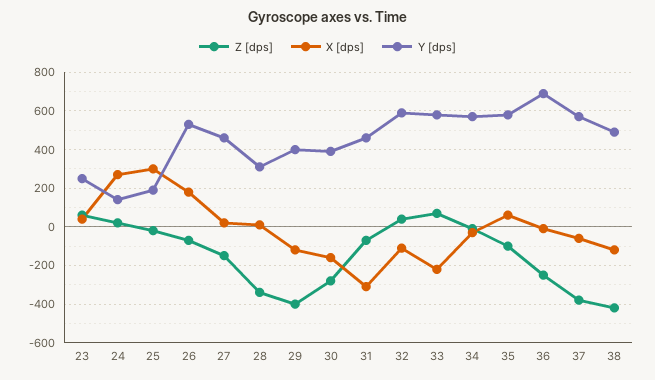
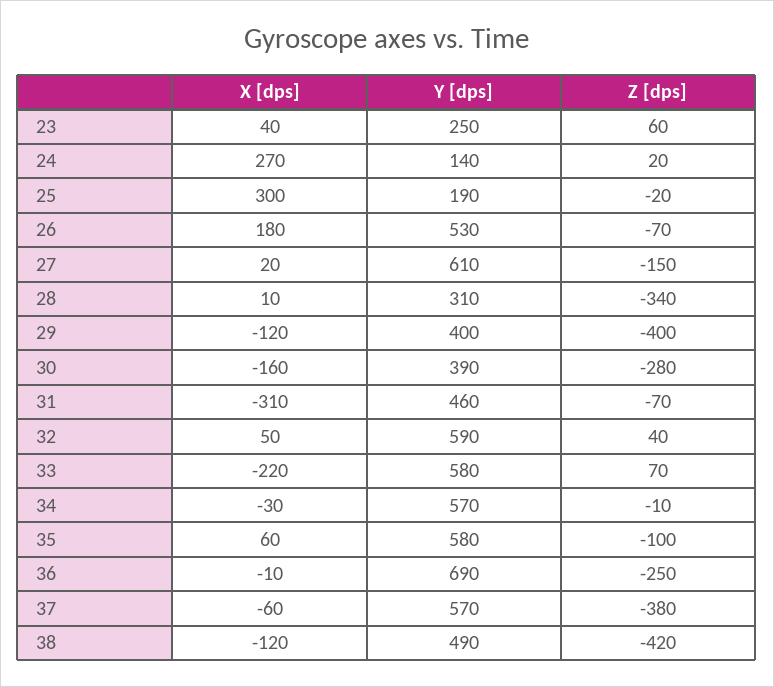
  {
    "Z [dps]": {
      "23": 60,
      "24": 20,
      "25": -20,
      "26": -70,
      "27": -150,
      "28": -340,
      "29": -400,
      "30": -280,
      "31": -70,
      "32": 40,
      "33": 70,
      "34": -10,
      "35": -100,
      "36": -250,
      "37": -380,
      "38": -420
    },
    "X [dps]": {
      "23": 40,
      "24": 270,
      "25": 300,
      "26": 180,
      "27": 20,
      "28": 10,
      "29": -120,
      "30": -160,
      "31": -310,
-     "32": -100,
+     "32": 50,
      "33": -220,
      "34": -30,
      "35": 60,
      "36": -10,
      "37": -60,
      "38": -120
    },
    "Y [dps]": {
      "23": 250,
      "24": 140,
      "25": 190,
      "26": 530,
-     "27": 450,
+     "27": 610,
      "28": 310,
      "29": 400,
      "30": 390,
      "31": 460,
      "32": 590,
      "33": 580,
      "34": 570,
      "35": 580,
      "36": 690,
      "37": 570,
      "38": 490
    }
  }

